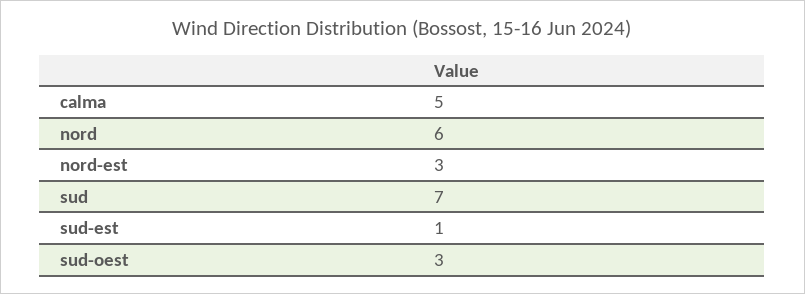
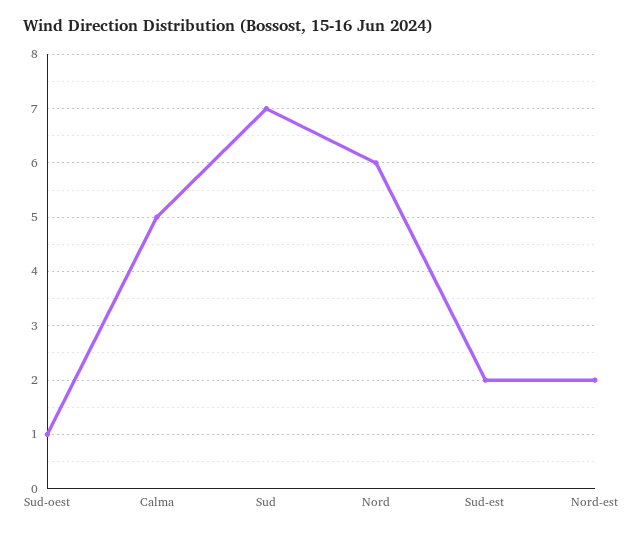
  {
    "calma": 5,
    "nord": 6,
-   "nord-est": 3,
+   "nord-est": 2,
    "sud": 7,
-   "sud-est": 1,
+   "sud-est": 2,
-   "sud-oest": 3
+   "sud-oest": 1
  }

